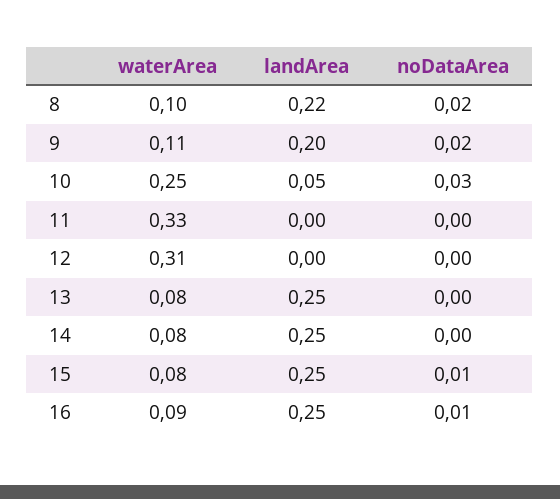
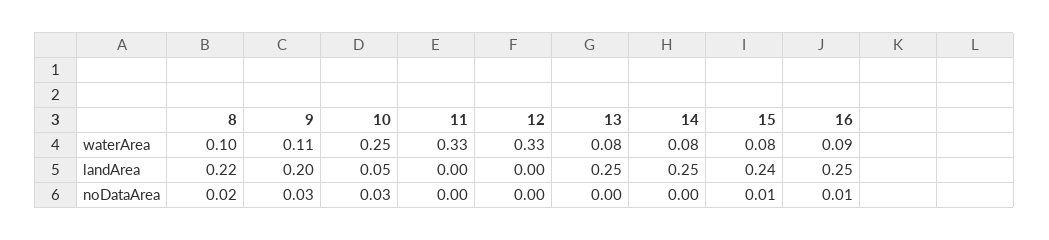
  {
    "waterArea": {
      "8": 0.1,
      "9": 0.11,
      "10": 0.25,
      "11": 0.33,
-     "12": 0.31,
+     "12": 0.33,
      "13": 0.08,
      "14": 0.08,
      "15": 0.08,
      "16": 0.09
    },
    "landArea": {
      "8": 0.22,
      "9": 0.2,
      "10": 0.05,
      "11": 0,
      "12": 0,
      "13": 0.25,
      "14": 0.25,
-     "15": 0.25,
+     "15": 0.24,
      "16": 0.25
    },
    "noDataArea": {
      "8": 0.02,
-     "9": 0.02,
+     "9": 0.03,
      "10": 0.03,
      "11": 0,
      "12": 0,
      "13": 0,
      "14": 0,
      "15": 0.01,
      "16": 0.01
    }
  }

